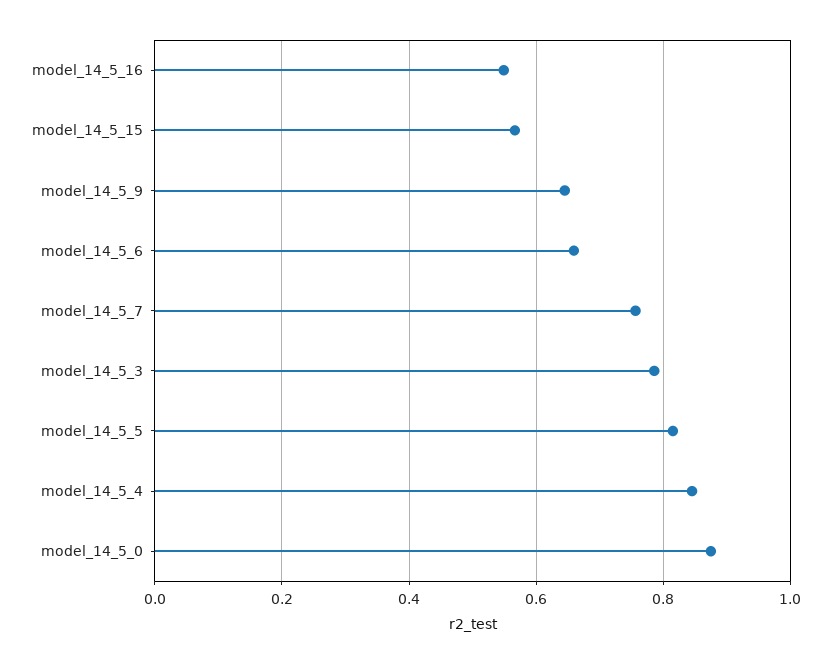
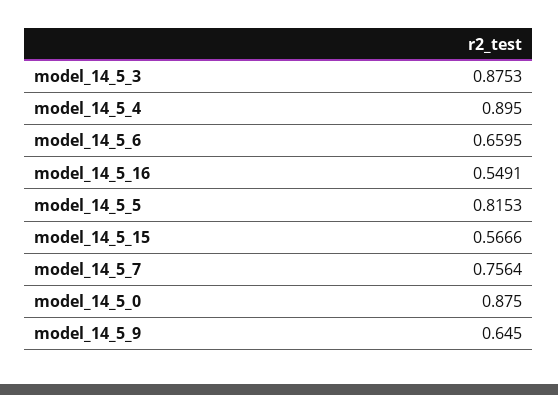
  {
    "model_14_5_16": 0.5491,
    "model_14_5_15": 0.5666,
    "model_14_5_9": 0.645,
    "model_14_5_6": 0.6595,
    "model_14_5_7": 0.7564,
-   "model_14_5_3": 0.78,
+   "model_14_5_3": 0.8753,
    "model_14_5_5": 0.8153,
-   "model_14_5_4": 0.84,
+   "model_14_5_4": 0.895,
    "model_14_5_0": 0.875
  }

